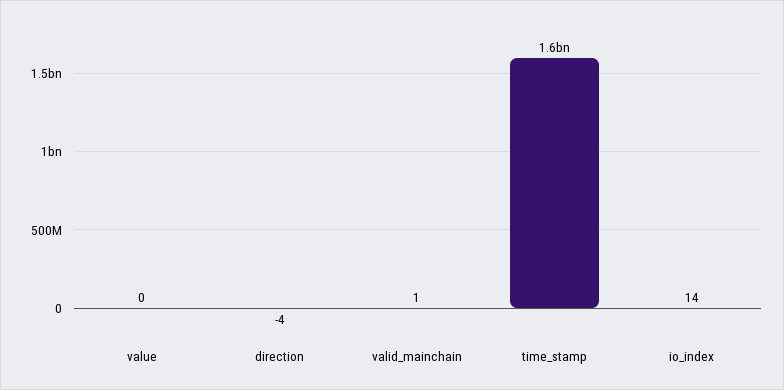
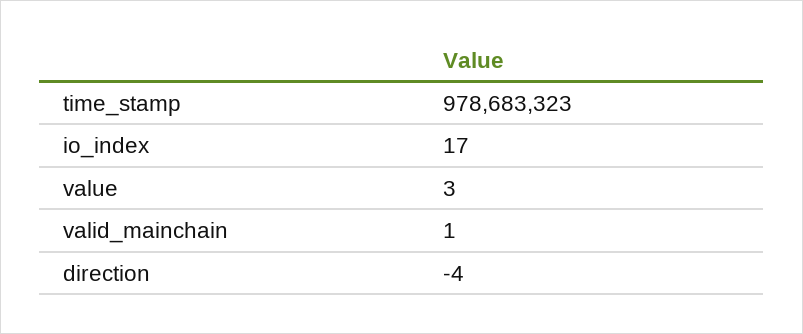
  {
-   "value": 0,
+   "value": 3,
    "direction": -4,
    "valid_mainchain": 1,
-   "time_stamp": 1600000000,
+   "time_stamp": 978683323,
-   "io_index": 14
+   "io_index": 17
  }

